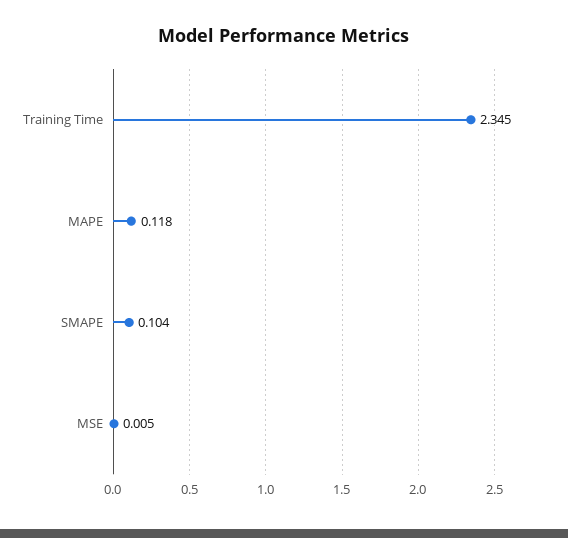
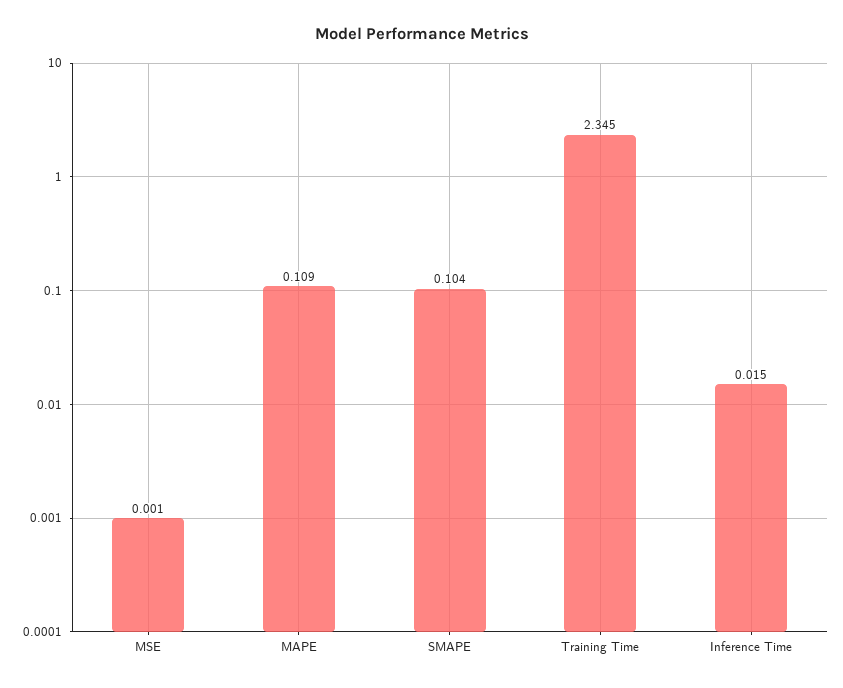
  {
    "Training Time": 2.345,
-   "MAPE": 0.118,
+   "MAPE": 0.109,
    "SMAPE": 0.104,
-   "MSE": 0.005
+   "MSE": 0.001,
+   "Inference Time": 0.015
  }

